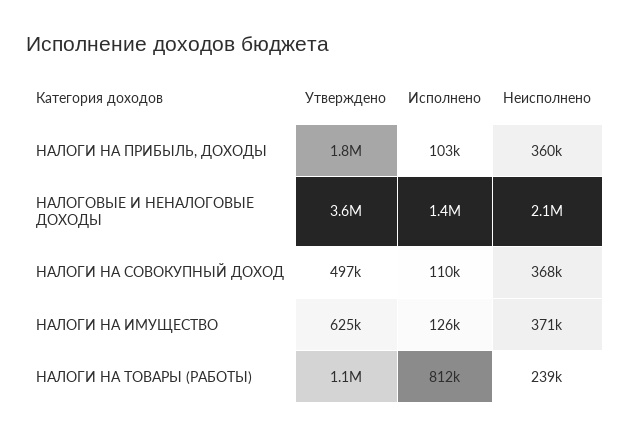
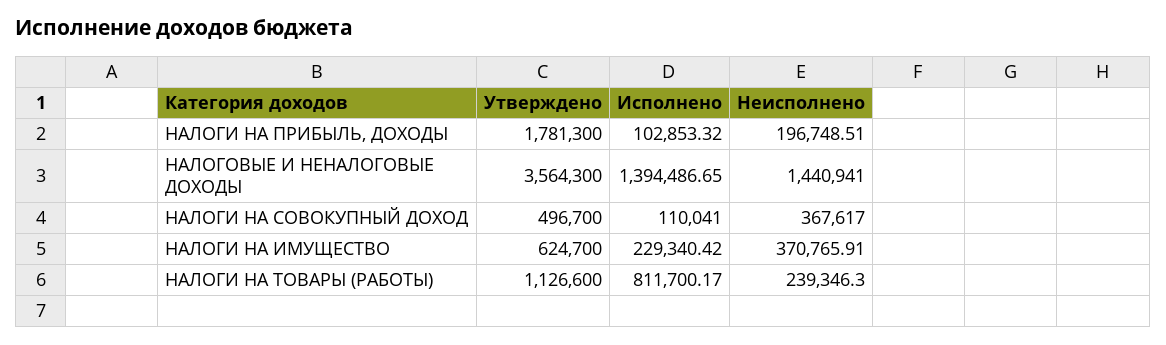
  {
    "Утверждено": {
      "НАЛОГИ НА ПРИБЫЛЬ, ДОХОДЫ": 1781300,
      "НАЛОГОВЫЕ И НЕНАЛОГОВЫЕ ДОХОДЫ": 3564300,
      "НАЛОГИ НА СОВОКУПНЫЙ ДОХОД": 496700,
      "НАЛОГИ НА ИМУЩЕСТВО": 624700,
      "НАЛОГИ НА ТОВАРЫ (РАБОТЫ)": 1126600
    },
    "Исполнено": {
      "НАЛОГИ НА ПРИБЫЛЬ, ДОХОДЫ": 102853.32,
      "НАЛОГОВЫЕ И НЕНАЛОГОВЫЕ ДОХОДЫ": 1394486.65,
      "НАЛОГИ НА СОВОКУПНЫЙ ДОХОД": 110041,
-     "НАЛОГИ НА ИМУЩЕСТВО": 126000,
+     "НАЛОГИ НА ИМУЩЕСТВО": 229340.42,
      "НАЛОГИ НА ТОВАРЫ (РАБОТЫ)": 811700.17
    },
    "Неисполнено": {
-     "НАЛОГИ НА ПРИБЫЛЬ, ДОХОДЫ": 360000,
+     "НАЛОГИ НА ПРИБЫЛЬ, ДОХОДЫ": 196748.51,
-     "НАЛОГОВЫЕ И НЕНАЛОГОВЫЕ ДОХОДЫ": 2100000,
+     "НАЛОГОВЫЕ И НЕНАЛОГОВЫЕ ДОХОДЫ": 1440941,
      "НАЛОГИ НА СОВОКУПНЫЙ ДОХОД": 367617,
      "НАЛОГИ НА ИМУЩЕСТВО": 370765.91,
      "НАЛОГИ НА ТОВАРЫ (РАБОТЫ)": 239346.3
    }
  }

